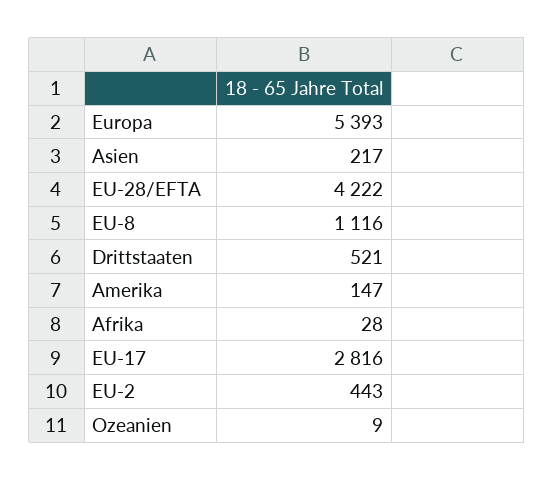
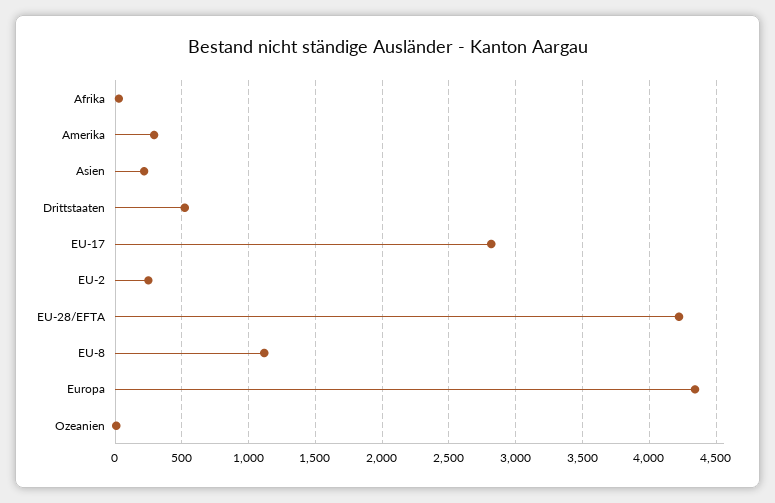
  {
-   "Europa": 5393,
+   "Europa": 4350,
    "Asien": 217,
    "EU-28/EFTA": 4222,
    "EU-8": 1116,
    "Drittstaaten": 521,
-   "Amerika": 147,
+   "Amerika": 300,
    "Afrika": 28,
    "EU-17": 2816,
-   "EU-2": 443,
+   "EU-2": 250,
    "Ozeanien": 9
  }

